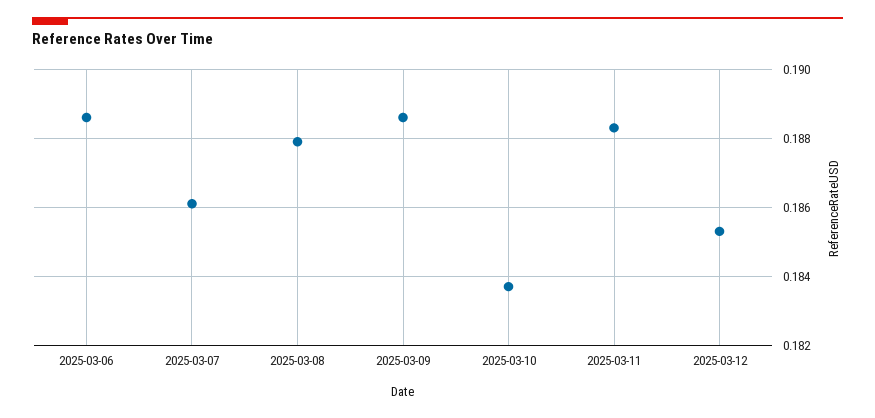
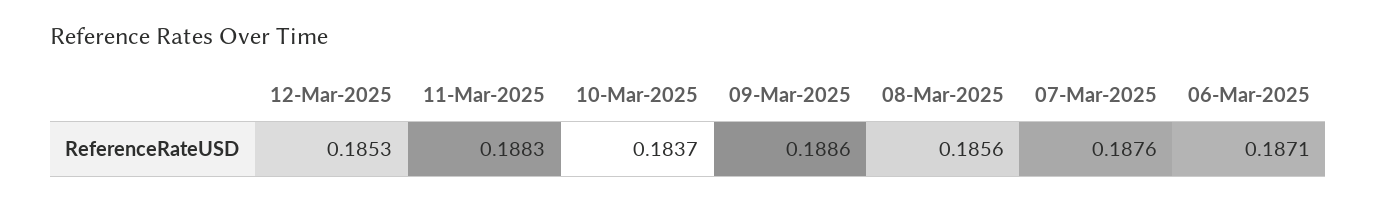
  {
-   "2025-03-06": 0.1885,
+   "2025-03-06": 0.1871,
-   "2025-03-07": 0.186,
+   "2025-03-07": 0.1876,
-   "2025-03-08": 0.188,
+   "2025-03-08": 0.1856,
    "2025-03-09": 0.1886,
    "2025-03-10": 0.1837,
    "2025-03-11": 0.1883,
    "2025-03-12": 0.1853
  }

